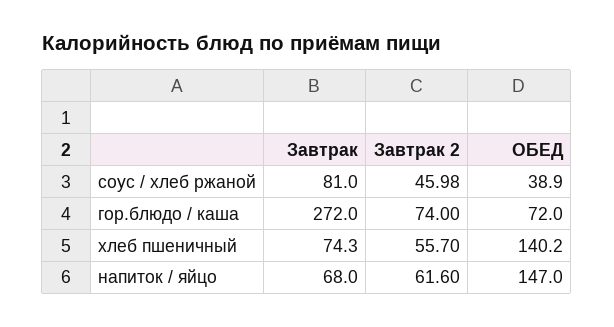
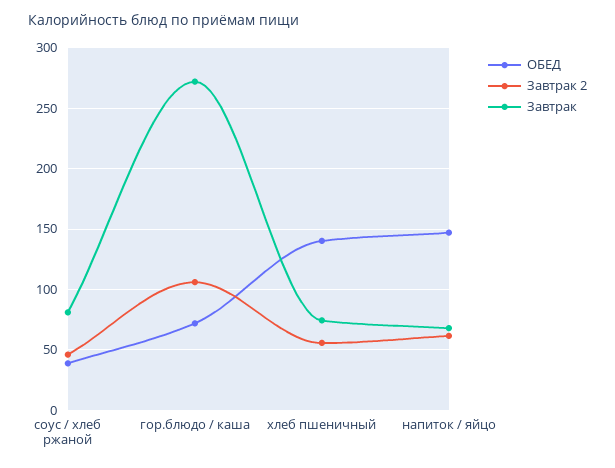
  {
    "Завтрак": {
      "соус / хлеб ржаной": 81,
      "гор.блюдо / каша": 272,
      "хлеб пшеничный": 74.3,
      "напиток / яйцо": 68
    },
    "Завтрак 2": {
      "соус / хлеб ржаной": 45.98,
-     "гор.блюдо / каша": 74,
+     "гор.блюдо / каша": 105,
      "хлеб пшеничный": 55.7,
      "напиток / яйцо": 61.6
    },
    "ОБЕД": {
      "соус / хлеб ржаной": 38.9,
      "гор.блюдо / каша": 72,
      "хлеб пшеничный": 140.2,
      "напиток / яйцо": 147
    }
  }

